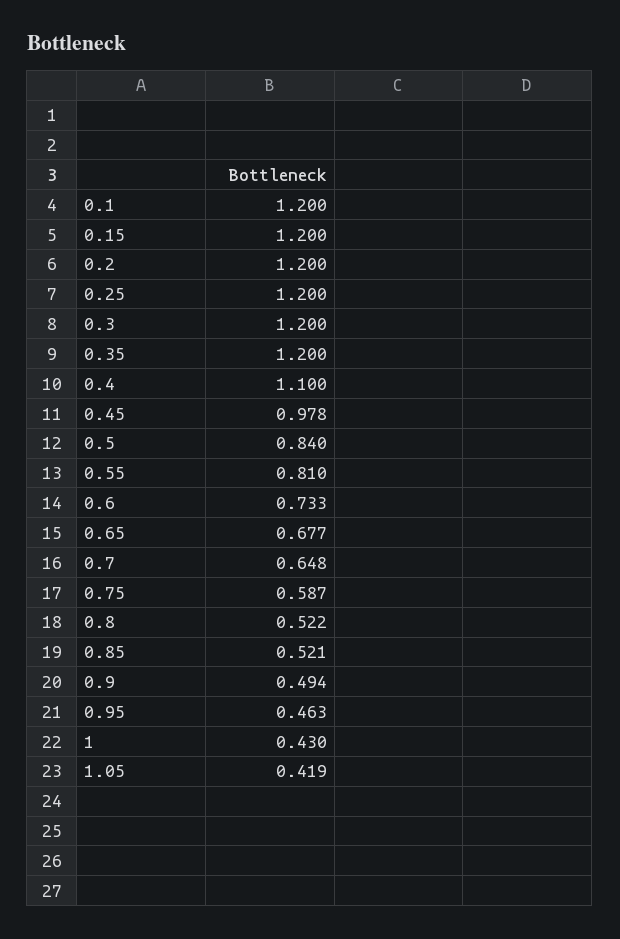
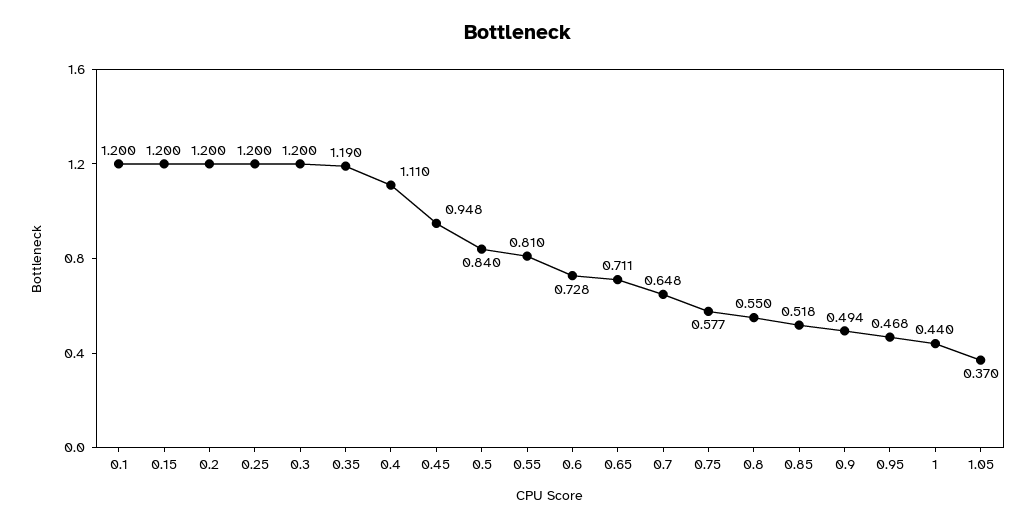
  {
    "0.1": 1.2,
    "0.15": 1.2,
    "0.2": 1.2,
    "0.25": 1.2,
    "0.3": 1.2,
-   "0.35": 1.2,
+   "0.35": 1.19,
-   "0.4": 1.1,
+   "0.4": 1.11,
-   "0.45": 0.978,
+   "0.45": 0.948,
    "0.5": 0.84,
    "0.55": 0.81,
-   "0.6": 0.733,
+   "0.6": 0.728,
-   "0.65": 0.677,
+   "0.65": 0.711,
    "0.7": 0.648,
-   "0.75": 0.587,
+   "0.75": 0.577,
-   "0.8": 0.522,
+   "0.8": 0.55,
-   "0.85": 0.521,
+   "0.85": 0.518,
    "0.9": 0.494,
-   "0.95": 0.463,
+   "0.95": 0.468,
-   "1": 0.43,
+   "1": 0.44,
-   "1.05": 0.419
+   "1.05": 0.37
  }

